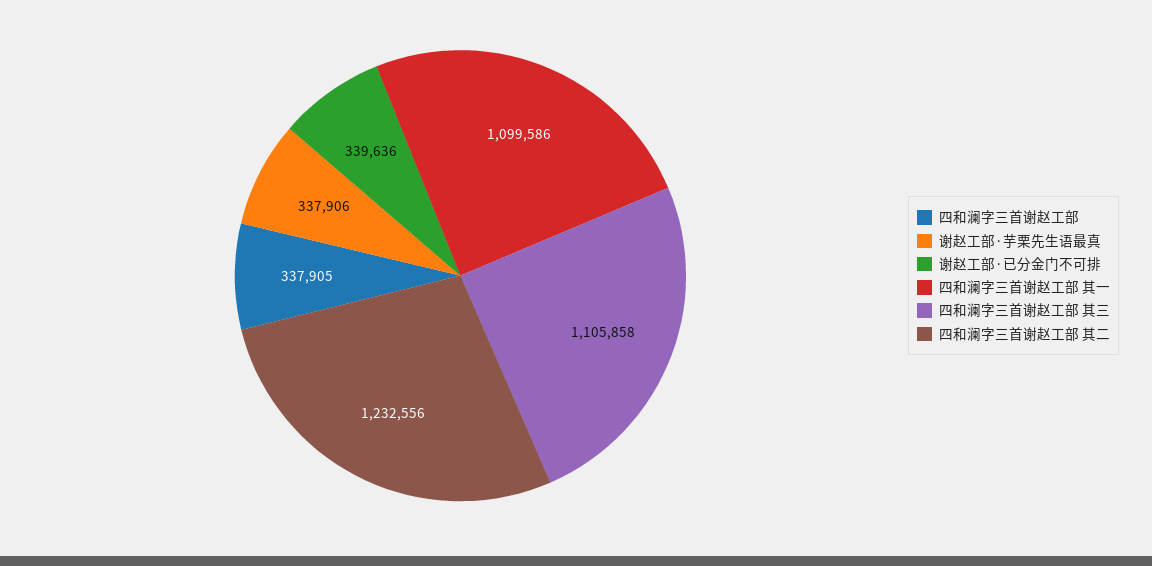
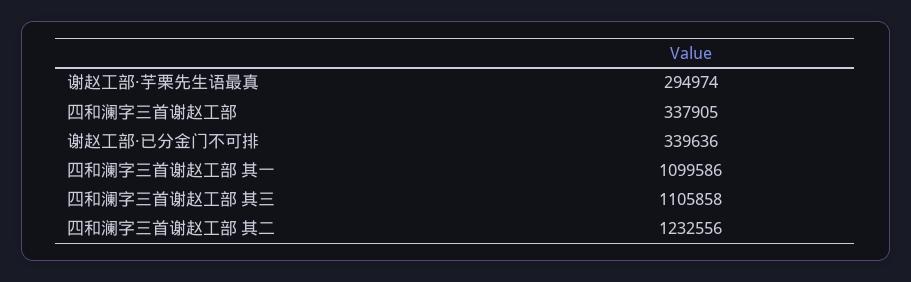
  {
    "四和澜字三首谢赵工部": 337905,
-   "谢赵工部·芋栗先生语最真": 337906,
+   "谢赵工部·芋栗先生语最真": 294974,
    "谢赵工部·已分金门不可排": 339636,
    "四和澜字三首谢赵工部 其一": 1099586,
    "四和澜字三首谢赵工部 其三": 1105858,
    "四和澜字三首谢赵工部 其二": 1232556
  }

